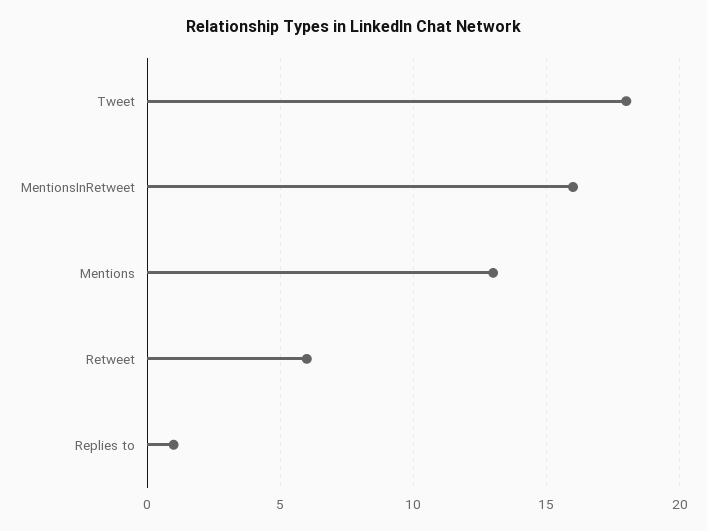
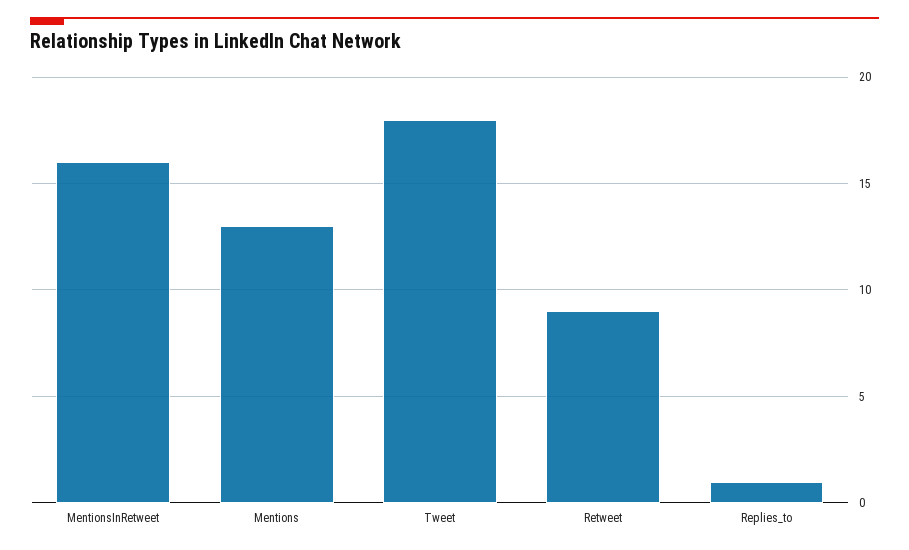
  {
    "Tweet": 18,
    "MentionsInRetweet": 16,
    "Mentions": 13,
-   "Retweet": 6,
+   "Retweet": 9,
    "Replies to": 1
  }

